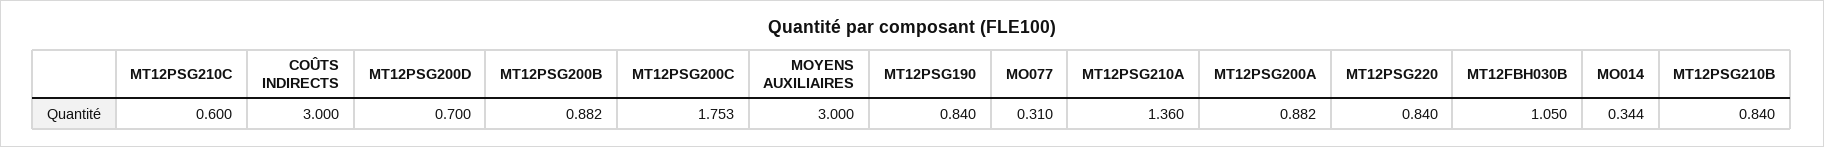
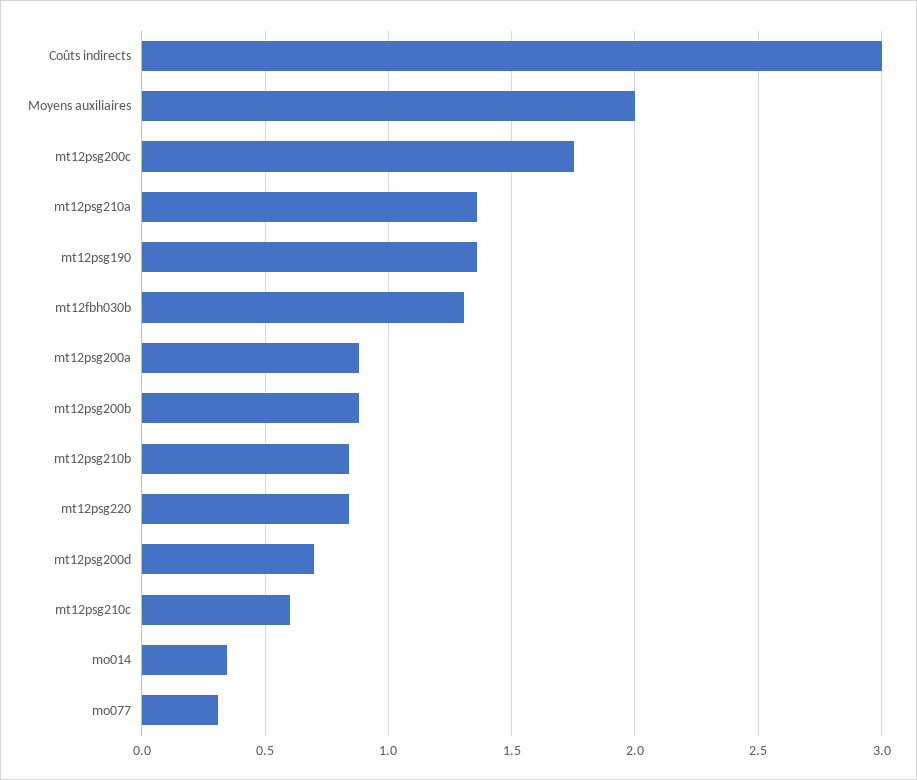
  {
    "MT12PSG210C": 0.6,
    "COÛTS INDIRECTS": 3,
    "MT12PSG200D": 0.7,
    "MT12PSG200B": 0.882,
    "MT12PSG200C": 1.753,
-   "MOYENS AUXILIAIRES": 3,
+   "MOYENS AUXILIAIRES": 2,
-   "MT12PSG190": 0.84,
+   "MT12PSG190": 1.35,
    "MO077": 0.31,
    "MT12PSG210A": 1.36,
    "MT12PSG200A": 0.882,
    "MT12PSG220": 0.84,
-   "MT12FBH030B": 1.05,
+   "MT12FBH030B": 1.3,
    "MO014": 0.344,
    "MT12PSG210B": 0.84
  }

